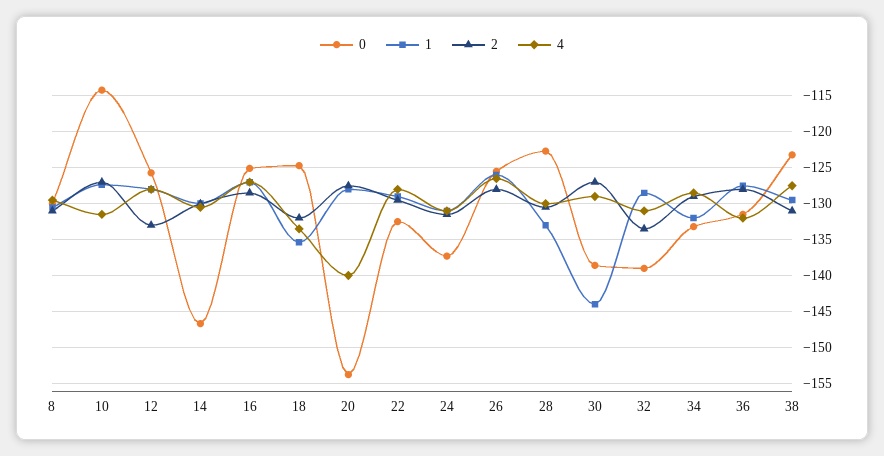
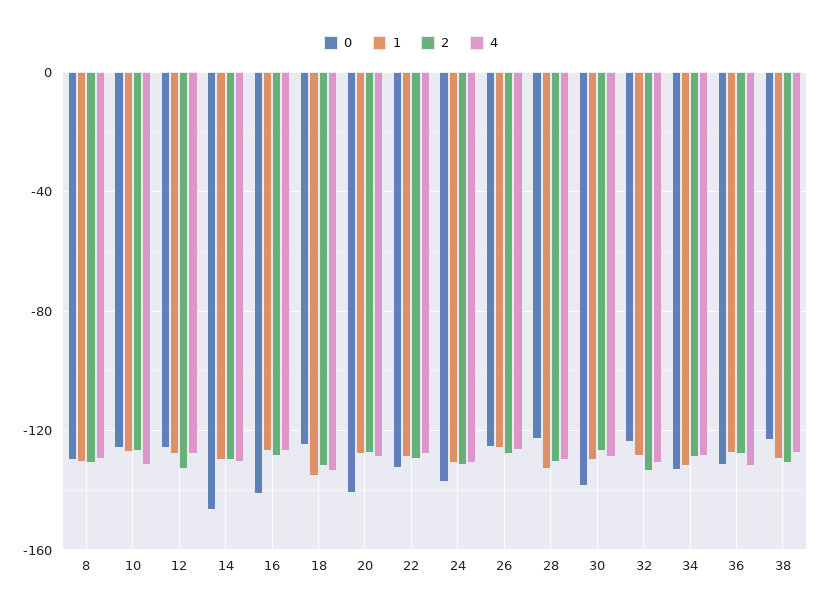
  {
    "0": {
      "8": -130,
-     "10": -114,
+     "10": -125,
      "12": -126,
      "14": -147,
-     "16": -125,
+     "16": -140,
      "18": -125,
-     "20": -154,
+     "20": -140,
      "22": -133,
      "24": -137,
      "26": -126,
      "28": -123,
      "30": -139,
-     "32": -139,
+     "32": -125,
      "34": -133,
      "36": -132,
      "38": -123
    },
    "1": {
      "8": -131,
      "10": -127,
      "12": -128,
      "14": -130,
      "16": -127,
      "18": -135,
      "20": -128,
      "22": -129,
      "24": -131,
      "26": -126,
      "28": -133,
-     "30": -144,
+     "30": -130,
      "32": -129,
      "34": -132,
      "36": -128,
      "38": -130
    },
    "2": {
      "8": -131,
      "10": -127,
      "12": -133,
      "14": -130,
      "16": -129,
      "18": -132,
      "20": -128,
      "22": -130,
      "24": -132,
      "26": -128,
      "28": -131,
      "30": -127,
      "32": -134,
      "34": -129,
      "36": -128,
      "38": -131
    },
    "4": {
      "8": -130,
      "10": -132,
      "12": -128,
      "14": -131,
      "16": -127,
      "18": -134,
-     "20": -140,
+     "20": -130,
      "22": -128,
      "24": -131,
      "26": -127,
      "28": -130,
      "30": -129,
      "32": -131,
      "34": -129,
      "36": -132,
      "38": -128
    }
  }

